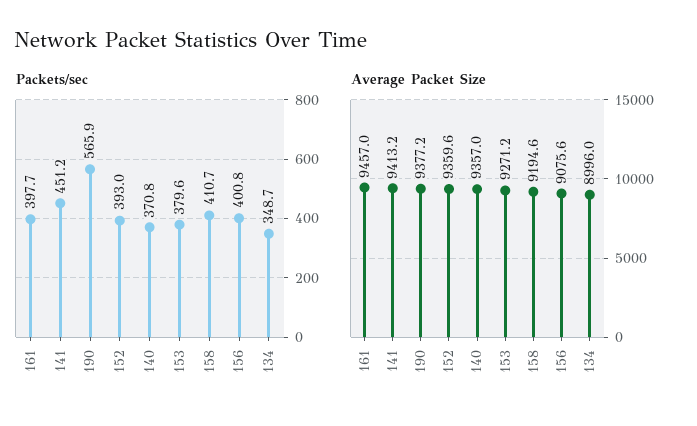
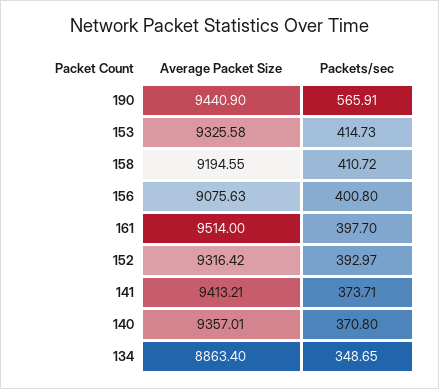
  {
    "Packets/sec": {
      "161": 397.7,
-     "141": 451.2,
+     "141": 373.71,
      "190": 565.91,
      "152": 392.97,
      "140": 370.8,
-     "153": 379.6,
+     "153": 414.73,
      "158": 410.72,
      "156": 400.8,
      "134": 348.65
    },
    "Average Packet Size": {
-     "161": 9457,
+     "161": 9514,
      "141": 9413.21,
-     "190": 9377.2,
+     "190": 9440.9,
-     "152": 9359.6,
+     "152": 9316.42,
      "140": 9357.01,
-     "153": 9271.2,
+     "153": 9325.58,
      "158": 9194.55,
      "156": 9075.63,
-     "134": 8996
+     "134": 8863.4
    }
  }

